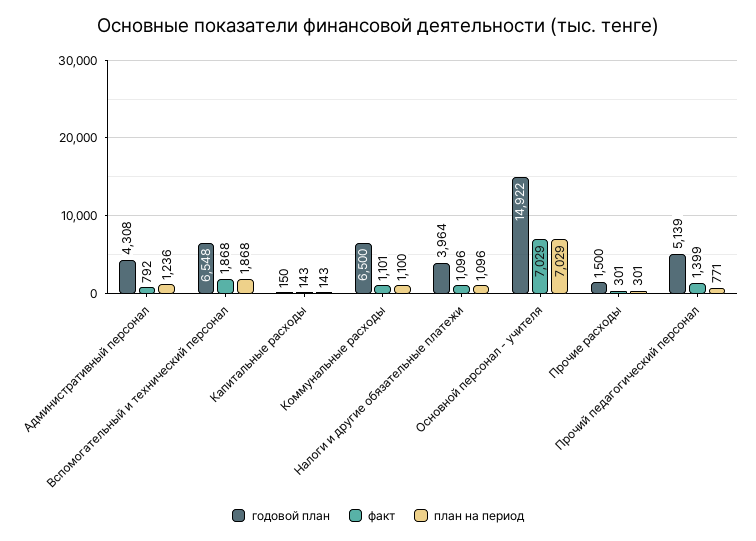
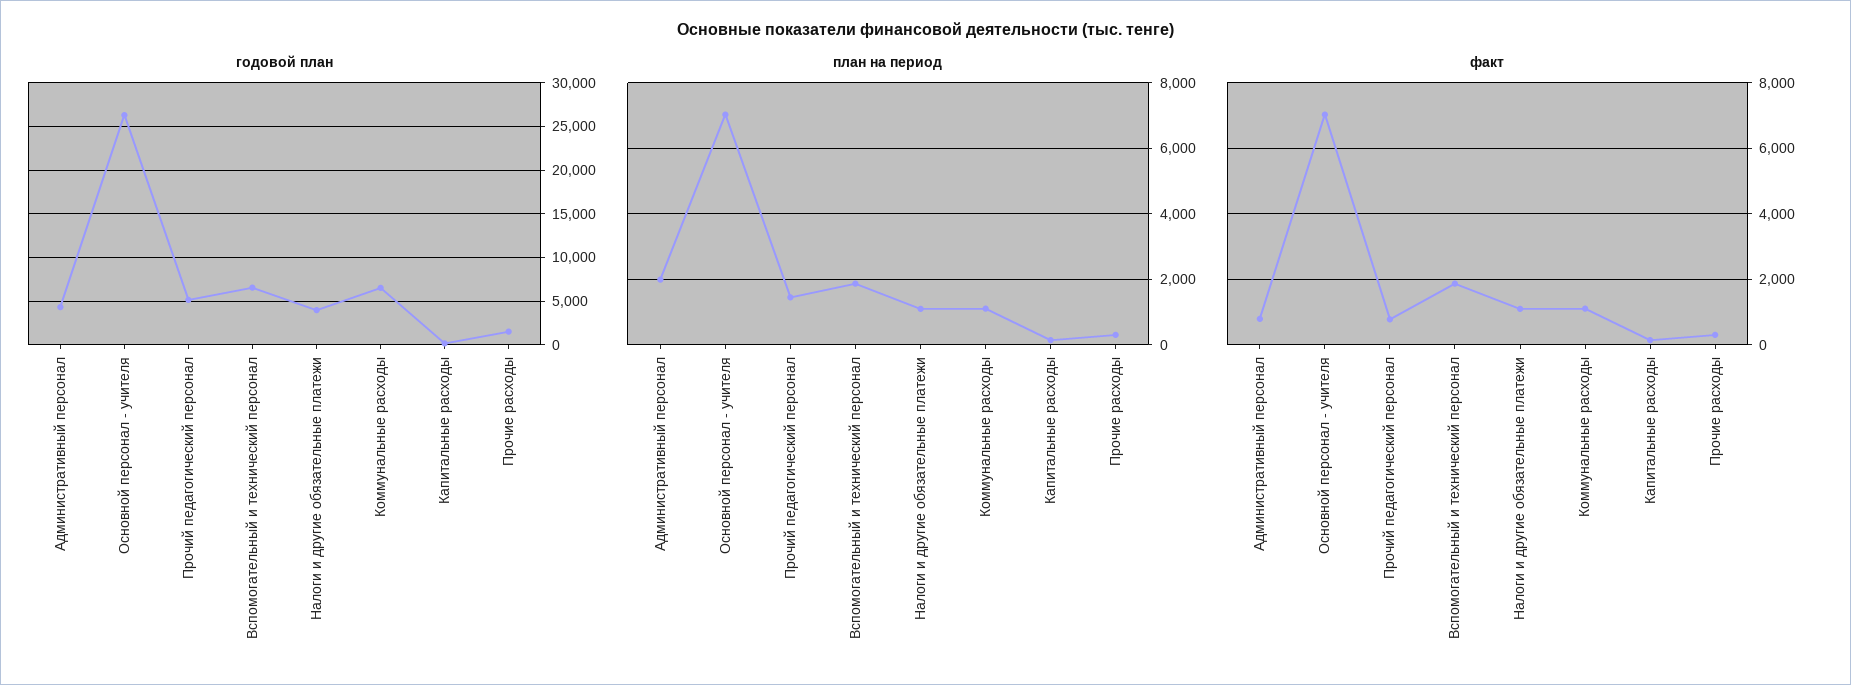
  {
    "годовой план": {
      "Административный персонал": 4308,
      "Вспомогательный и технический персонал": 6548,
      "Капитальные расходы": 150,
      "Коммунальные расходы": 6500,
      "Налоги и другие обязательные платежи": 3964,
-     "Основной персонал - учителя": 14922,
+     "Основной персонал - учителя": 26000,
      "Прочие расходы": 1500,
      "Прочий педагогический персонал": 5139
    },
    "факт": {
      "Административный персонал": 792,
      "Вспомогательный и технический персонал": 1868,
      "Капитальные расходы": 143,
      "Коммунальные расходы": 1101,
      "Налоги и другие обязательные платежи": 1096,
      "Основной персонал - учителя": 7029,
      "Прочие расходы": 301,
-     "Прочий педагогический персонал": 1399
+     "Прочий педагогический персонал": 800
    },
    "план на период": {
-     "Административный персонал": 1236,
+     "Административный персонал": 2000,
      "Вспомогательный и технический персонал": 1868,
      "Капитальные расходы": 143,
      "Коммунальные расходы": 1100,
      "Налоги и другие обязательные платежи": 1096,
      "Основной персонал - учителя": 7029,
      "Прочие расходы": 301,
-     "Прочий педагогический персонал": 771
+     "Прочий педагогический персонал": 1400
    }
  }

